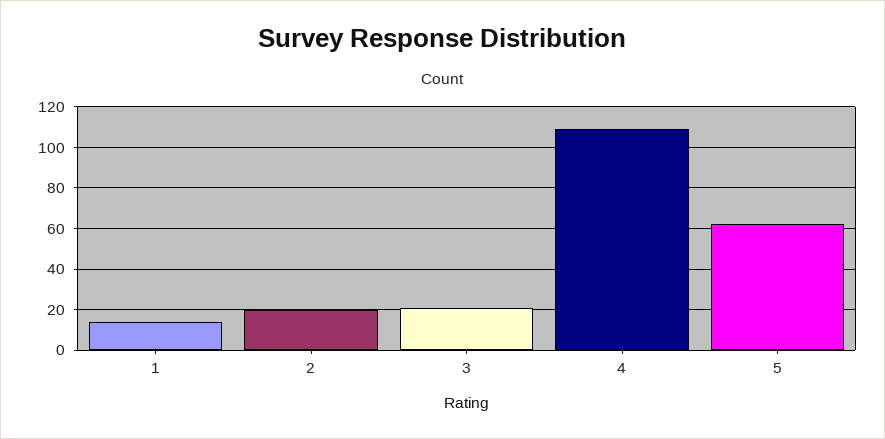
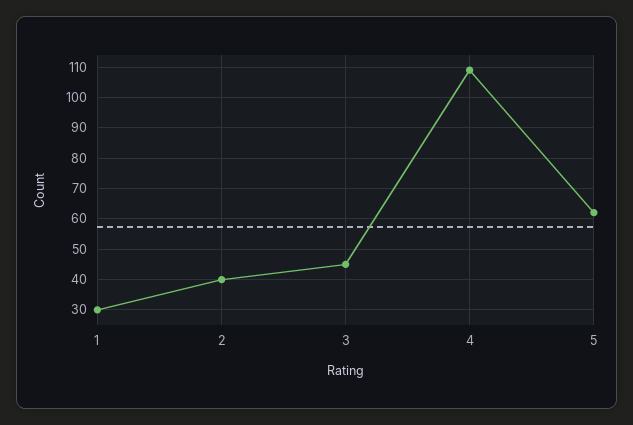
  {
-   "1": 15,
+   "1": 30,
-   "2": 20,
+   "2": 40,
-   "3": 20,
+   "3": 45,
    "4": 110,
    "5": 60
  }

